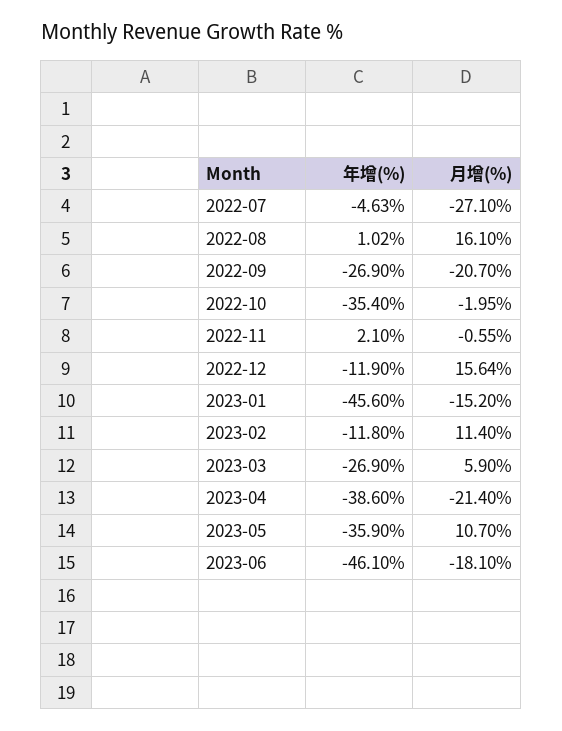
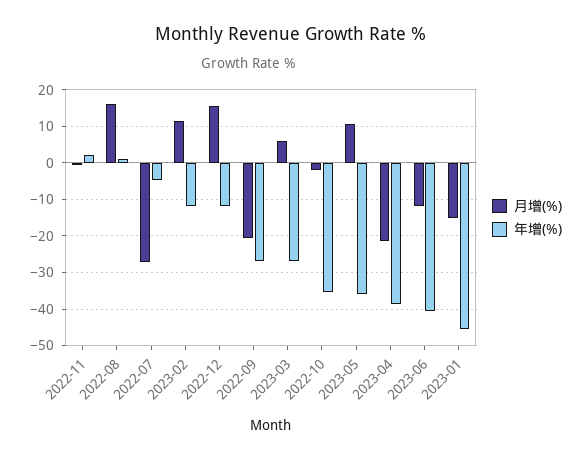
  {
    "年增(%)": {
      "2022-07": -4.63,
      "2022-08": 1.02,
      "2022-09": -26.9,
      "2022-10": -35.4,
      "2022-11": 2.1,
      "2022-12": -11.9,
      "2023-01": -45.6,
      "2023-02": -11.8,
      "2023-03": -26.9,
      "2023-04": -38.6,
      "2023-05": -35.9,
-     "2023-06": -46.1
+     "2023-06": -40
    },
    "月增(%)": {
      "2022-07": -27.1,
      "2022-08": 16.1,
      "2022-09": -20.7,
      "2022-10": -1.95,
      "2022-11": -0.55,
      "2022-12": 15.64,
      "2023-01": -15.2,
      "2023-02": 11.4,
      "2023-03": 5.9,
      "2023-04": -21.4,
      "2023-05": 10.7,
-     "2023-06": -18.1
+     "2023-06": -12
    }
  }

